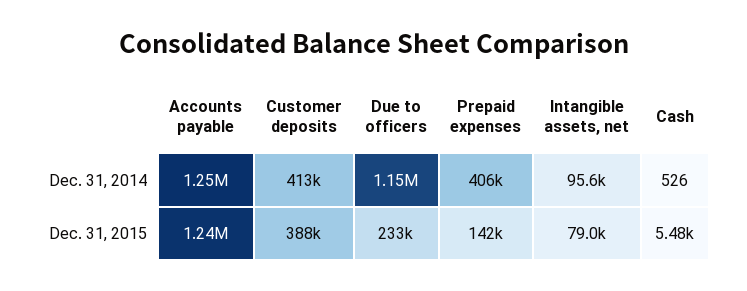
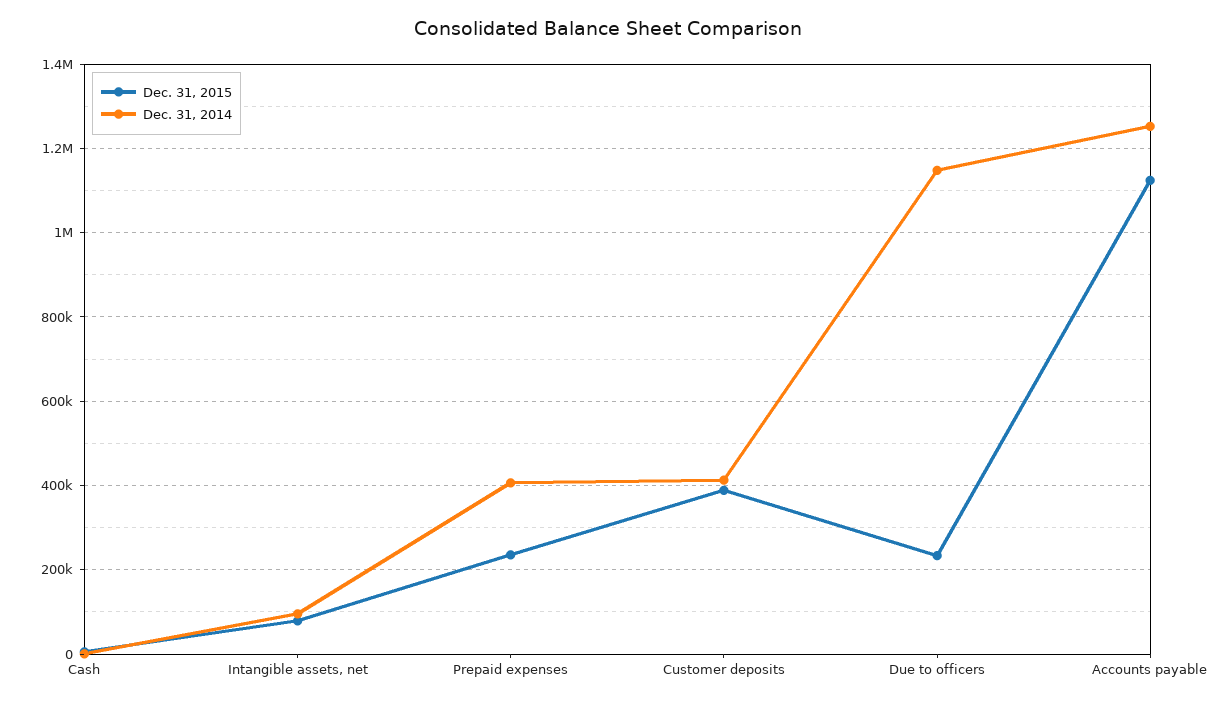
  {
    "Dec. 31, 2014": {
      "Accounts payable": 1250000,
      "Customer deposits": 413000,
      "Due to officers": 1150000,
      "Prepaid expenses": 406000,
      "Intangible assets, net": 95600,
      "Cash": 526
    },
    "Dec. 31, 2015": {
-     "Accounts payable": 1240000,
+     "Accounts payable": 1120000,
      "Customer deposits": 388000,
      "Due to officers": 233000,
-     "Prepaid expenses": 142000,
+     "Prepaid expenses": 240000,
      "Intangible assets, net": 79000,
      "Cash": 5480
    }
  }

